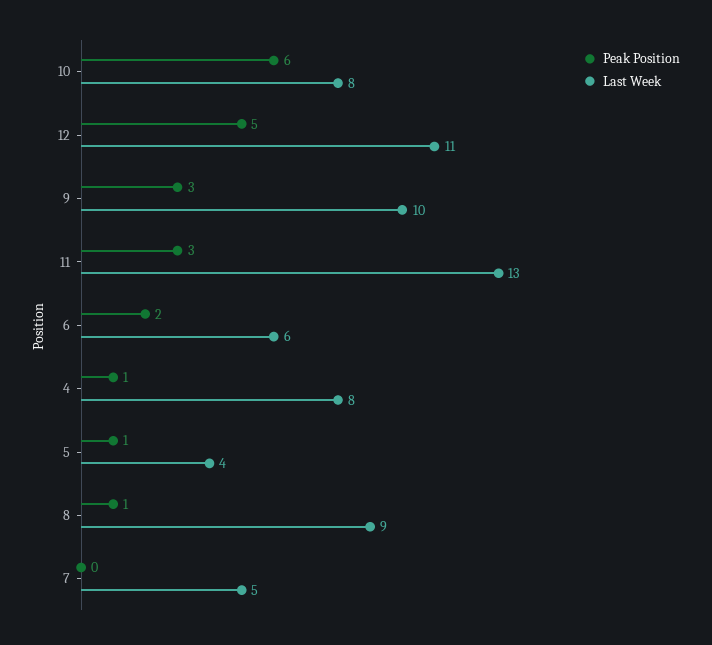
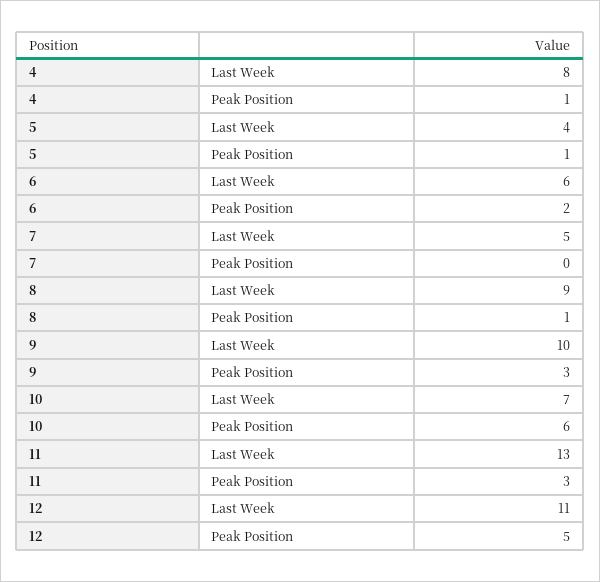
  {
    "Peak Position": {
      "10": 6,
      "12": 5,
      "9": 3,
      "11": 3,
      "6": 2,
      "4": 1,
      "5": 1,
      "8": 1,
      "7": 0
    },
    "Last Week": {
-     "10": 8,
+     "10": 7,
      "12": 11,
      "9": 10,
      "11": 13,
      "6": 6,
      "4": 8,
      "5": 4,
      "8": 9,
      "7": 5
    }
  }

